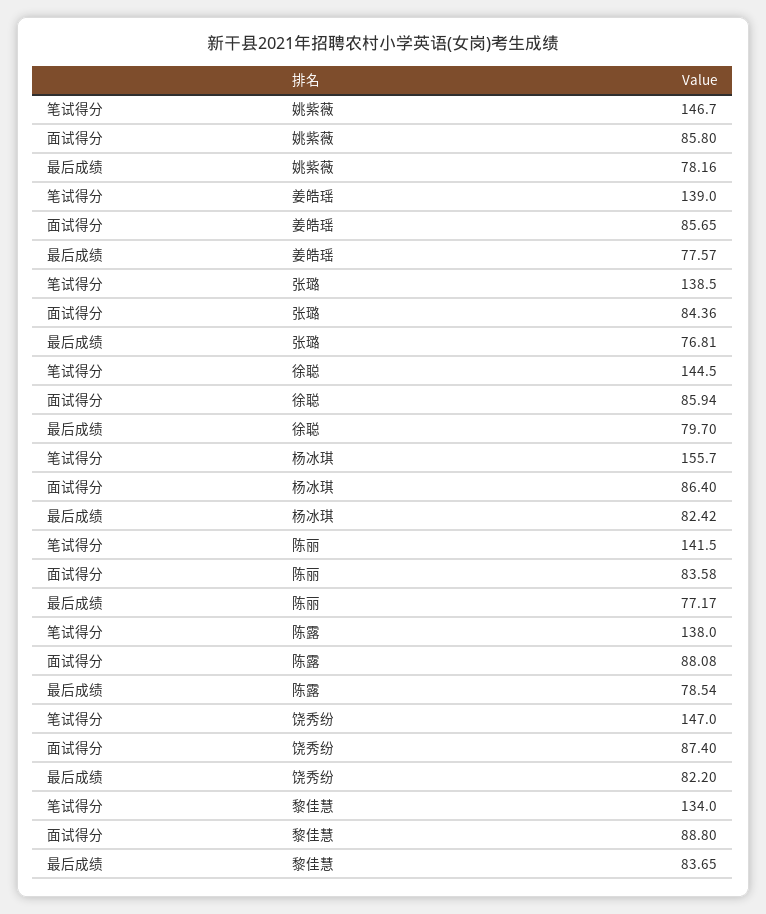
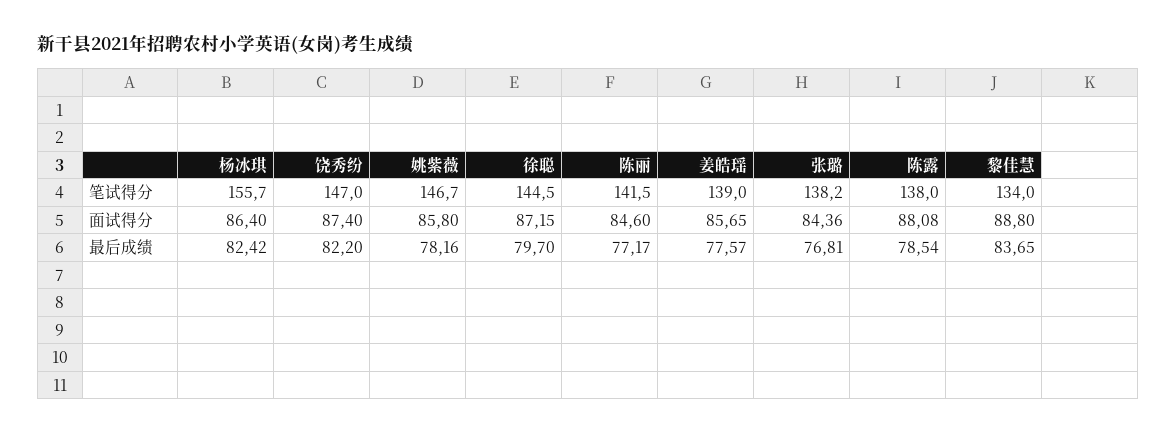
  {
    "笔试得分": {
      "姚紫薇": 146.7,
      "姜皓瑶": 139,
-     "张璐": 138.5,
+     "张璐": 138.2,
      "徐聪": 144.5,
      "杨冰琪": 155.7,
      "陈丽": 141.5,
      "陈露": 138,
      "饶秀纷": 147,
      "黎佳慧": 134
    },
    "面试得分": {
      "姚紫薇": 85.8,
      "姜皓瑶": 85.65,
      "张璐": 84.36,
-     "徐聪": 85.94,
+     "徐聪": 87.15,
      "杨冰琪": 86.4,
-     "陈丽": 83.58,
+     "陈丽": 84.6,
      "陈露": 88.08,
      "饶秀纷": 87.4,
      "黎佳慧": 88.8
    },
    "最后成绩": {
      "姚紫薇": 78.16,
      "姜皓瑶": 77.57,
      "张璐": 76.81,
      "徐聪": 79.7,
      "杨冰琪": 82.42,
      "陈丽": 77.17,
      "陈露": 78.54,
      "饶秀纷": 82.2,
      "黎佳慧": 83.65
    }
  }

